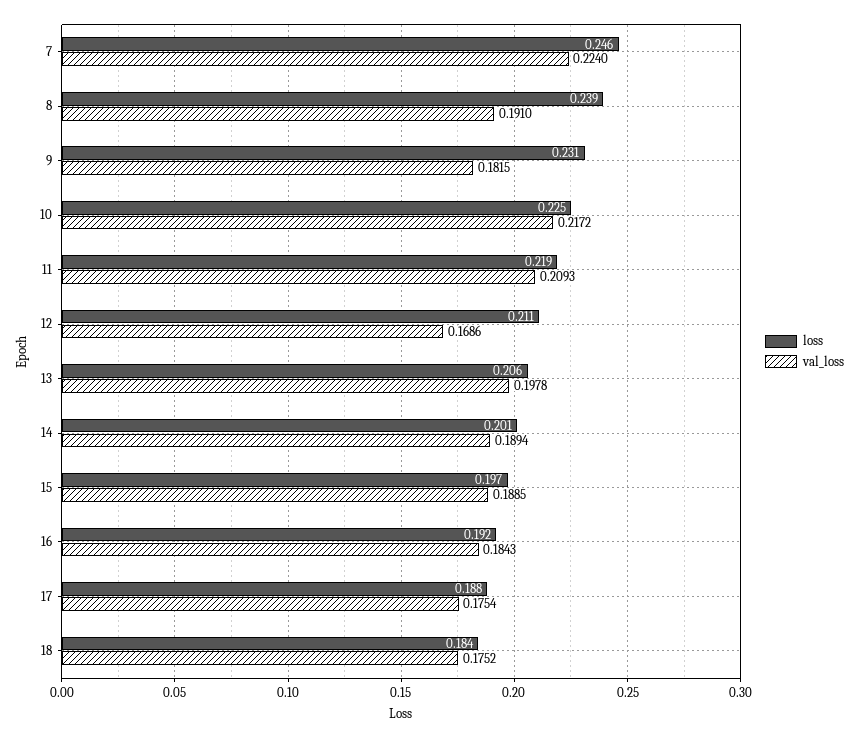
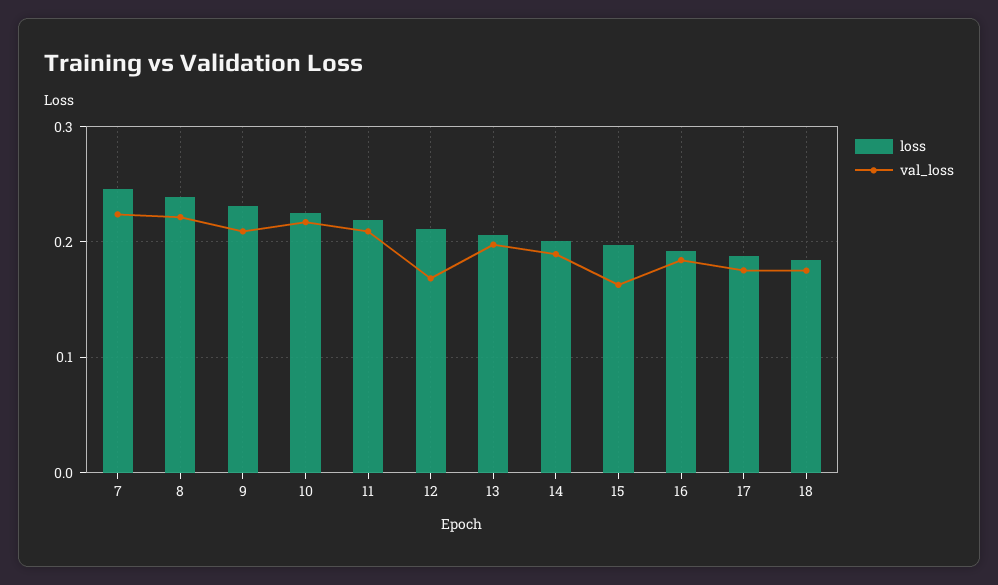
  {
    "loss": {
      "7": 0.246,
      "8": 0.239,
      "9": 0.231,
      "10": 0.225,
      "11": 0.219,
      "12": 0.211,
      "13": 0.206,
      "14": 0.201,
      "15": 0.197,
      "16": 0.192,
      "17": 0.188,
      "18": 0.184
    },
    "val_loss": {
      "7": 0.224,
-     "8": 0.191,
+     "8": 0.22,
-     "9": 0.1815,
+     "9": 0.21,
      "10": 0.2172,
      "11": 0.2093,
      "12": 0.1686,
      "13": 0.1978,
      "14": 0.1894,
-     "15": 0.1885,
+     "15": 0.16,
      "16": 0.1843,
      "17": 0.1754,
      "18": 0.1752
    }
  }

